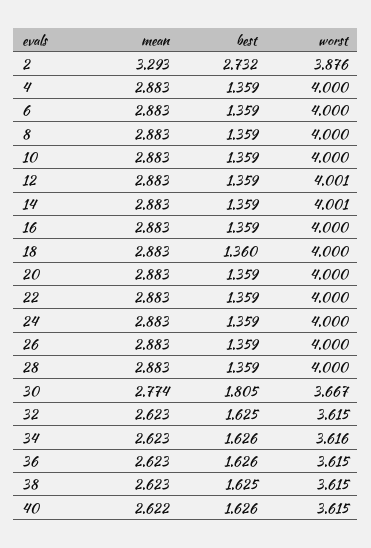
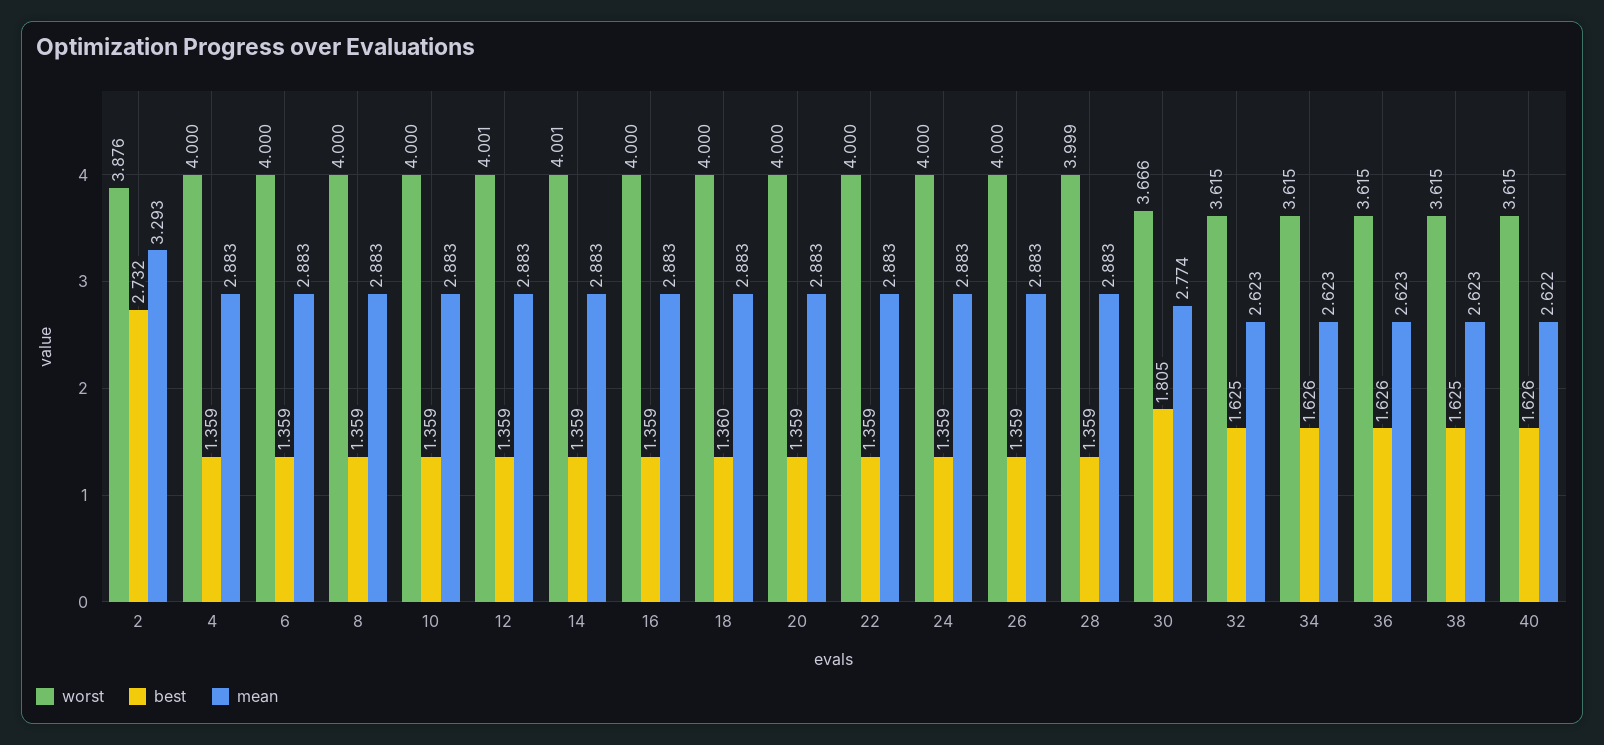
  {
    "mean": {
      "2": 3.293,
      "4": 2.883,
      "6": 2.883,
      "8": 2.883,
      "10": 2.883,
      "12": 2.883,
      "14": 2.883,
      "16": 2.883,
      "18": 2.883,
      "20": 2.883,
      "22": 2.883,
      "24": 2.883,
      "26": 2.883,
      "28": 2.883,
      "30": 2.774,
      "32": 2.623,
      "34": 2.623,
      "36": 2.623,
      "38": 2.623,
      "40": 2.622
    },
    "best": {
      "2": 2.732,
      "4": 1.359,
      "6": 1.359,
      "8": 1.359,
      "10": 1.359,
      "12": 1.359,
      "14": 1.359,
      "16": 1.359,
      "18": 1.36,
      "20": 1.359,
      "22": 1.359,
      "24": 1.359,
      "26": 1.359,
      "28": 1.359,
      "30": 1.805,
      "32": 1.625,
      "34": 1.626,
      "36": 1.626,
      "38": 1.625,
      "40": 1.626
    },
    "worst": {
      "2": 3.876,
      "4": 4,
      "6": 4,
      "8": 4,
      "10": 4,
      "12": 4.001,
      "14": 4.001,
      "16": 4,
      "18": 4,
      "20": 4,
      "22": 4,
      "24": 4,
      "26": 4,
-     "28": 4,
+     "28": 3.999,
-     "30": 3.667,
+     "30": 3.666,
      "32": 3.615,
-     "34": 3.616,
+     "34": 3.615,
      "36": 3.615,
      "38": 3.615,
      "40": 3.615
    }
  }

